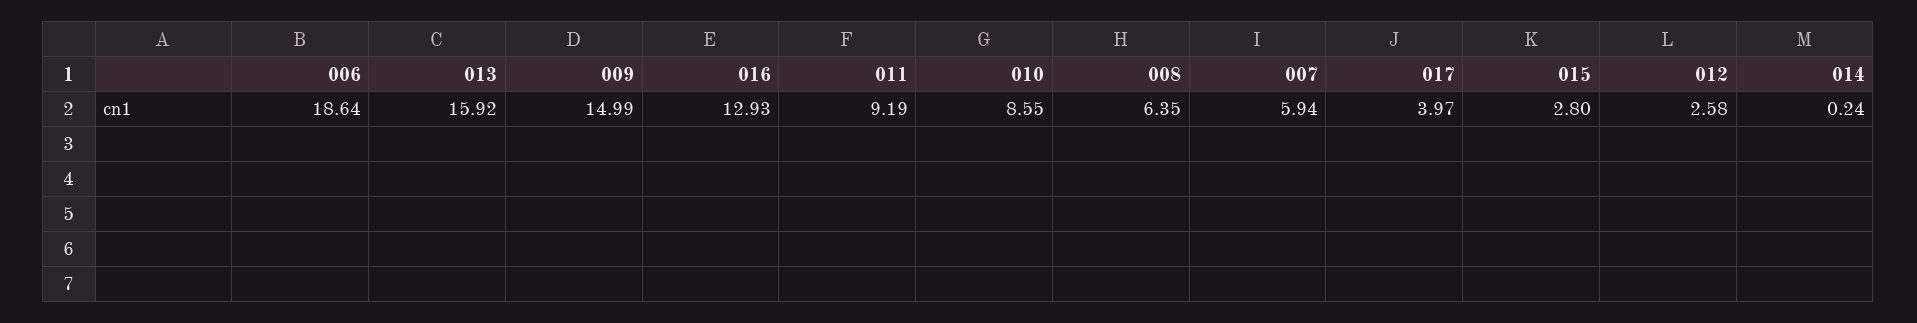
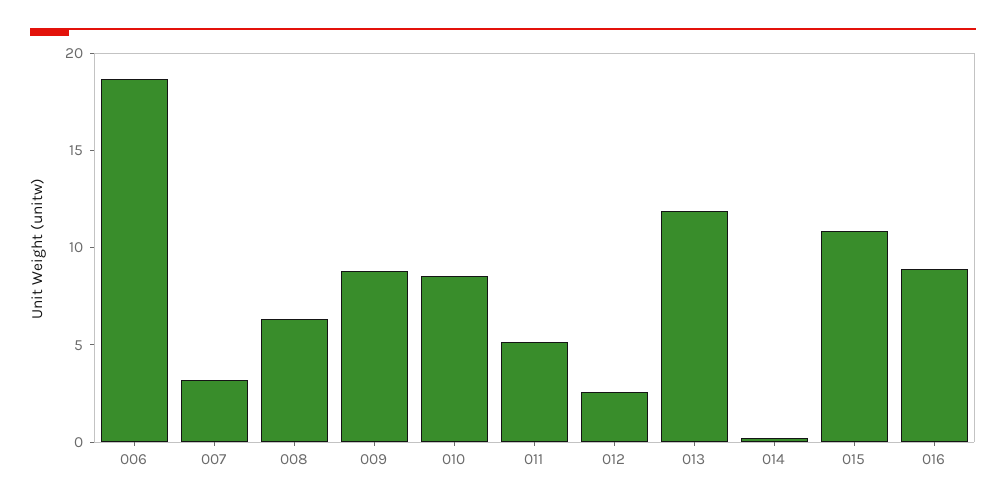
  {
    "006": 18.64,
-   "013": 15.92,
+   "013": 12,
-   "009": 14.99,
+   "009": 9,
-   "016": 12.93,
+   "016": 9,
-   "011": 9.19,
+   "011": 5,
    "010": 8.55,
    "008": 6.35,
-   "007": 5.94,
+   "007": 3,
-   "017": 3.97,
-   "015": 2.8,
+   "015": 11,
    "012": 2.58,
    "014": 0.24
  }

